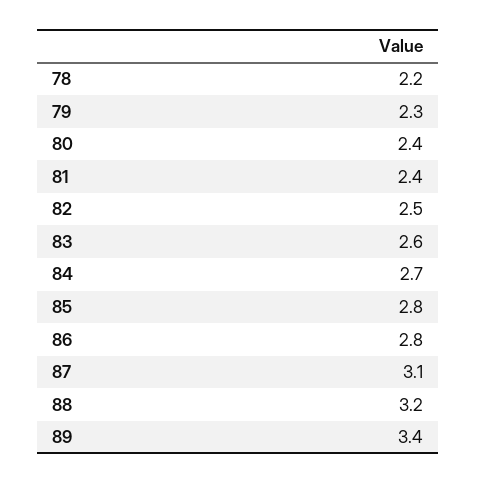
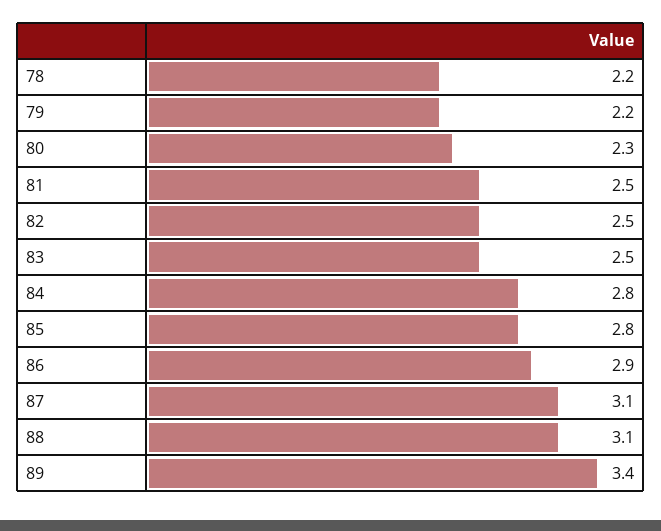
  {
    "78": 2.2,
-   "79": 2.3,
+   "79": 2.2,
-   "80": 2.4,
+   "80": 2.3,
-   "81": 2.4,
+   "81": 2.5,
    "82": 2.5,
-   "83": 2.6,
+   "83": 2.5,
-   "84": 2.7,
+   "84": 2.8,
    "85": 2.8,
-   "86": 2.8,
+   "86": 2.9,
    "87": 3.1,
-   "88": 3.2,
+   "88": 3.1,
    "89": 3.4
  }

